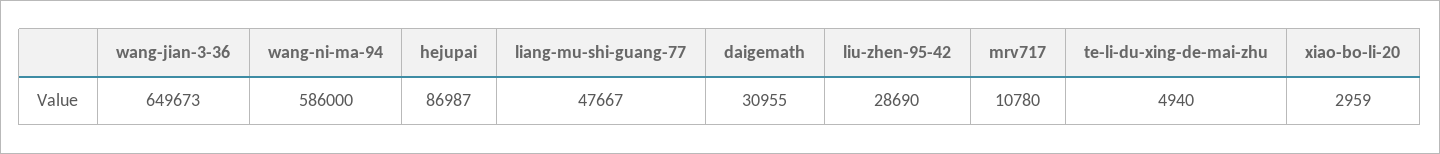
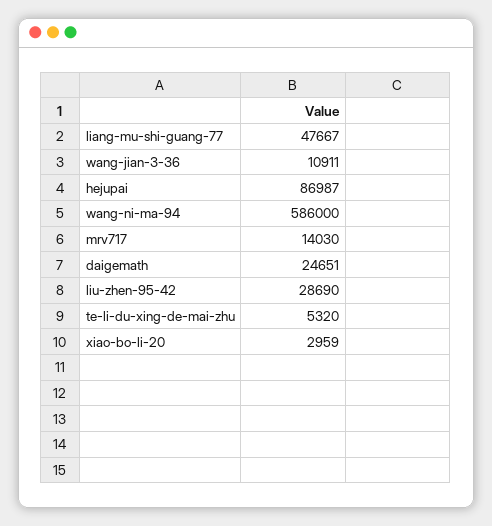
  {
-   "wang-jian-3-36": 649673,
+   "wang-jian-3-36": 10911,
    "wang-ni-ma-94": 586000,
    "hejupai": 86987,
    "liang-mu-shi-guang-77": 47667,
-   "daigemath": 30955,
+   "daigemath": 24651,
    "liu-zhen-95-42": 28690,
-   "mrv717": 10780,
+   "mrv717": 14030,
-   "te-li-du-xing-de-mai-zhu": 4940,
+   "te-li-du-xing-de-mai-zhu": 5320,
    "xiao-bo-li-20": 2959
  }

